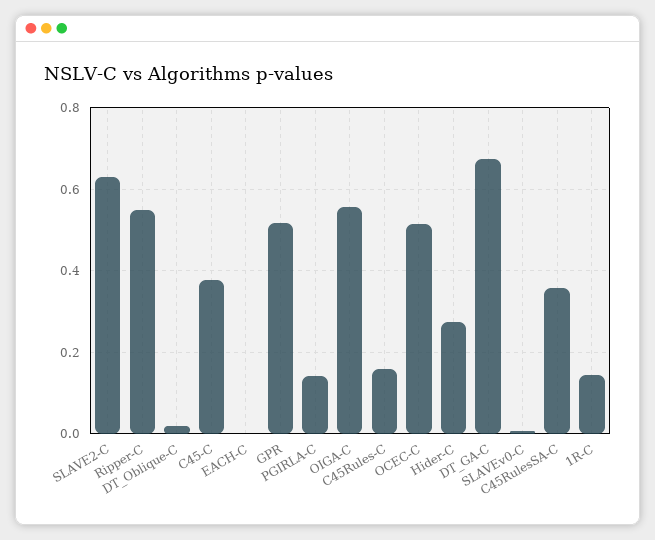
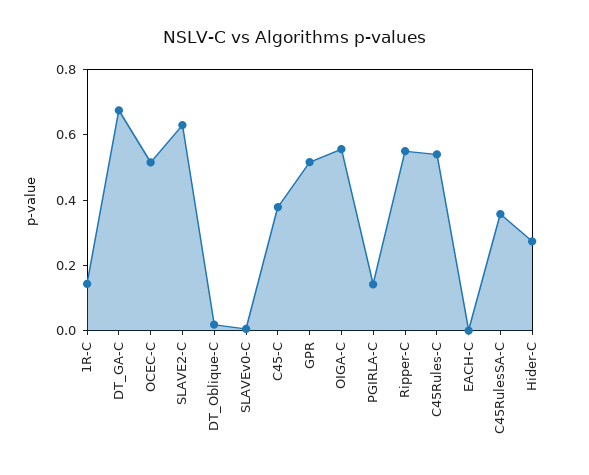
  {
    "SLAVE2-C": 0.62,
    "Ripper-C": 0.54,
    "DT_Oblique-C": 0.02,
    "C45-C": 0.38,
    "EACH-C": 0,
    "GPR": 0.52,
    "PGIRLA-C": 0.14,
    "OIGA-C": 0.56,
-   "C45Rules-C": 0.16,
+   "C45Rules-C": 0.55,
    "OCEC-C": 0.52,
    "Hider-C": 0.28,
    "DT_GA-C": 0.68,
    "SLAVEv0-C": 0,
    "C45RulesSA-C": 0.36,
    "1R-C": 0.14
  }

